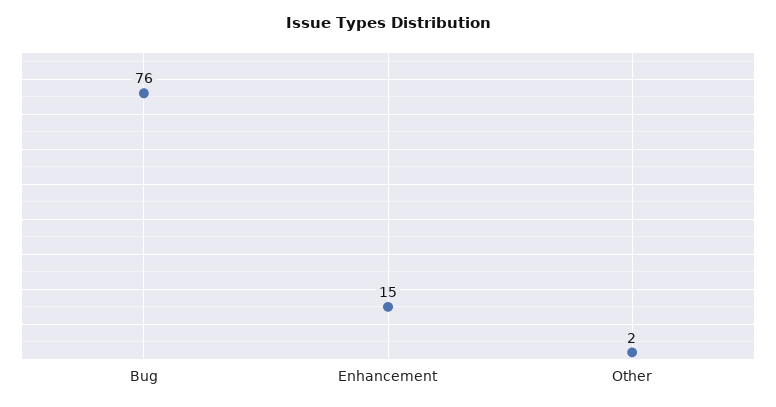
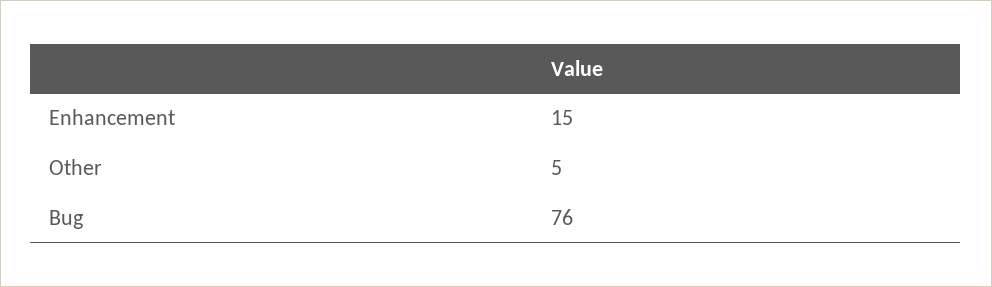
  {
    "Bug": 76,
    "Enhancement": 15,
-   "Other": 2
+   "Other": 5
  }

